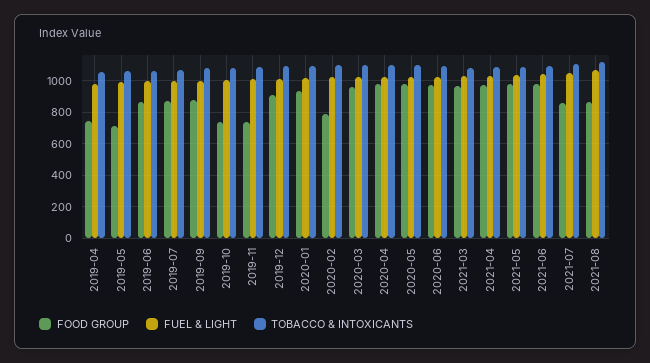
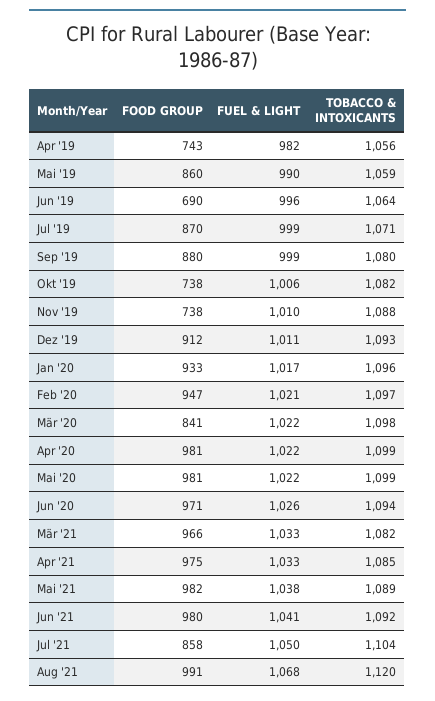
  {
    "FOOD GROUP": {
      "2019-04": 743,
-     "2019-05": 700,
+     "2019-05": 860,
-     "2019-06": 850,
+     "2019-06": 690,
      "2019-07": 870,
      "2019-09": 880,
      "2019-10": 738,
      "2019-11": 738,
      "2019-12": 912,
      "2020-01": 933,
-     "2020-02": 800,
+     "2020-02": 947,
-     "2020-03": 950,
+     "2020-03": 841,
      "2020-04": 981,
      "2020-05": 981,
      "2020-06": 971,
      "2021-03": 966,
      "2021-04": 975,
      "2021-05": 982,
      "2021-06": 980,
      "2021-07": 858,
-     "2021-08": 850
+     "2021-08": 991
    },
    "FUEL & LIGHT": {
      "2019-04": 982,
      "2019-05": 990,
      "2019-06": 996,
      "2019-07": 999,
      "2019-09": 999,
      "2019-10": 1006,
      "2019-11": 1010,
      "2019-12": 1011,
      "2020-01": 1017,
      "2020-02": 1021,
      "2020-03": 1022,
      "2020-04": 1022,
      "2020-05": 1022,
      "2020-06": 1026,
      "2021-03": 1033,
      "2021-04": 1033,
      "2021-05": 1038,
      "2021-06": 1041,
      "2021-07": 1050,
      "2021-08": 1068
    },
    "TOBACCO & INTOXICANTS": {
      "2019-04": 1056,
      "2019-05": 1059,
      "2019-06": 1064,
      "2019-07": 1071,
      "2019-09": 1080,
      "2019-10": 1082,
      "2019-11": 1088,
      "2019-12": 1093,
      "2020-01": 1096,
      "2020-02": 1097,
      "2020-03": 1098,
      "2020-04": 1099,
      "2020-05": 1099,
      "2020-06": 1094,
      "2021-03": 1082,
      "2021-04": 1085,
      "2021-05": 1089,
      "2021-06": 1092,
      "2021-07": 1104,
      "2021-08": 1120
    }
  }

